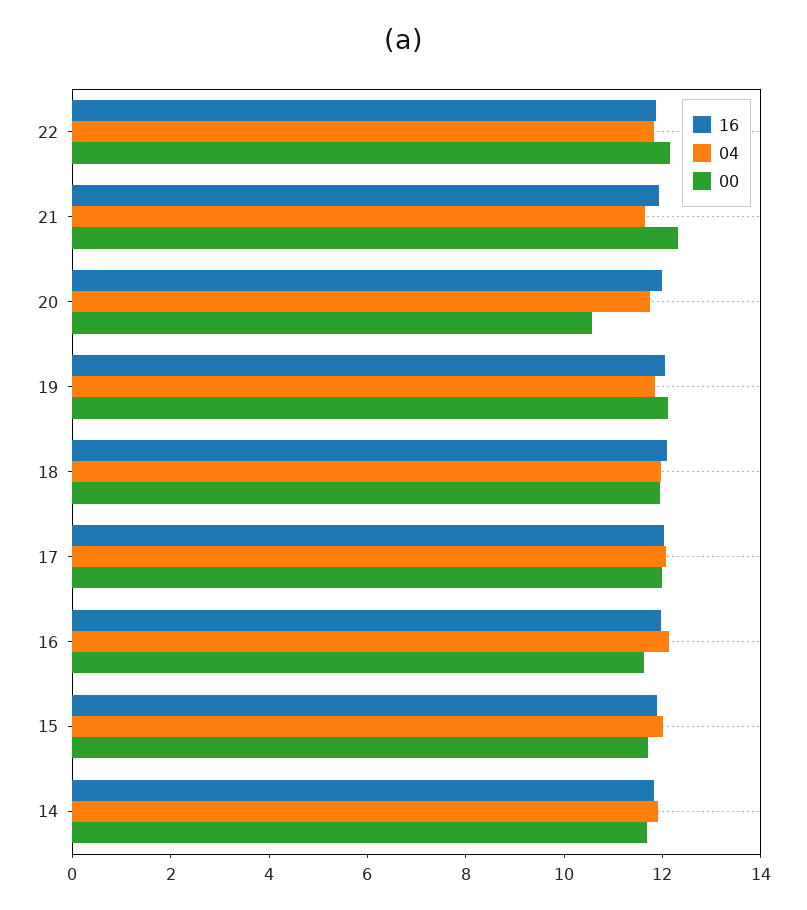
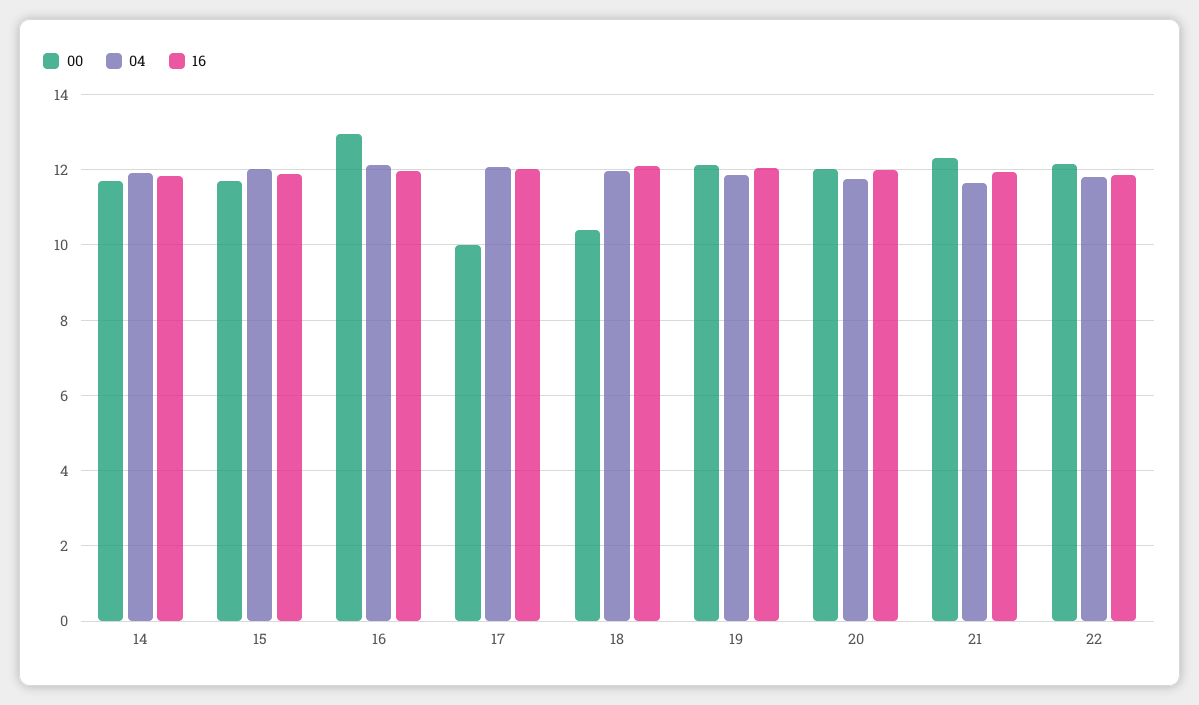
  {
    "16": {
      "22": 11.8,
      "21": 12,
      "20": 12,
      "19": 12,
      "18": 12.2,
      "17": 12,
      "16": 12,
      "15": 12,
      "14": 11.8
    },
    "04": {
      "22": 11.8,
      "21": 11.6,
      "20": 11.8,
      "19": 11.8,
      "18": 12,
      "17": 12,
      "16": 12.2,
      "15": 12,
      "14": 12
    },
    "00": {
      "22": 12.2,
      "21": 12.4,
-     "20": 10.5,
+     "20": 12,
      "19": 12.2,
-     "18": 12,
+     "18": 10.4,
-     "17": 12,
+     "17": 10,
-     "16": 11.5,
+     "16": 13,
      "15": 11.8,
      "14": 11.6
    }
  }

